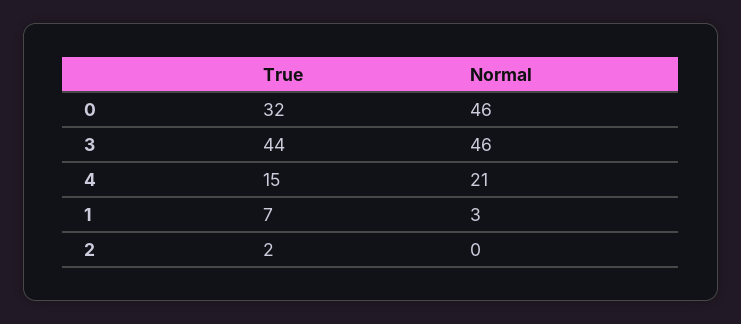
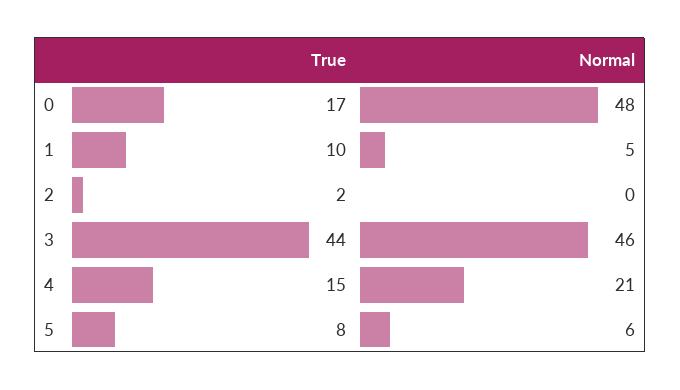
  {
    "True": {
-     "0": 32,
+     "0": 17,
      "3": 44,
      "4": 15,
-     "1": 7,
+     "1": 10,
-     "2": 2
+     "2": 2,
+     "5": 8
    },
    "Normal": {
-     "0": 46,
+     "0": 48,
      "3": 46,
      "4": 21,
-     "1": 3,
+     "1": 5,
-     "2": 0
+     "2": 0,
+     "5": 6
    }
  }

